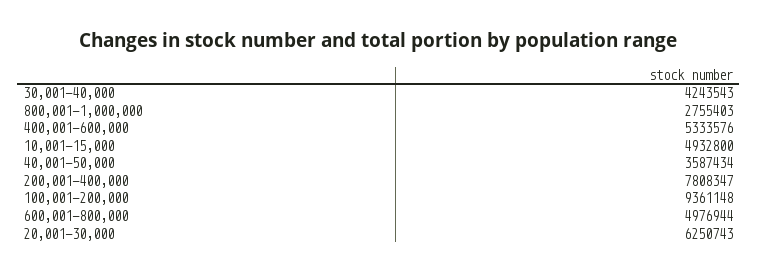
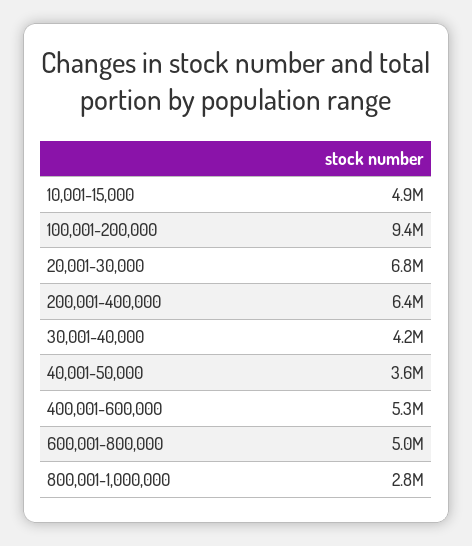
  {
    "30,001-40,000": 4243543,
    "800,001-1,000,000": 2755403,
    "400,001-600,000": 5333576,
    "10,001-15,000": 4932800,
    "40,001-50,000": 3587434,
-   "200,001-400,000": 7808347,
+   "200,001-400,000": 6400000,
    "100,001-200,000": 9361148,
    "600,001-800,000": 4976944,
-   "20,001-30,000": 6250743
+   "20,001-30,000": 6800000
  }

